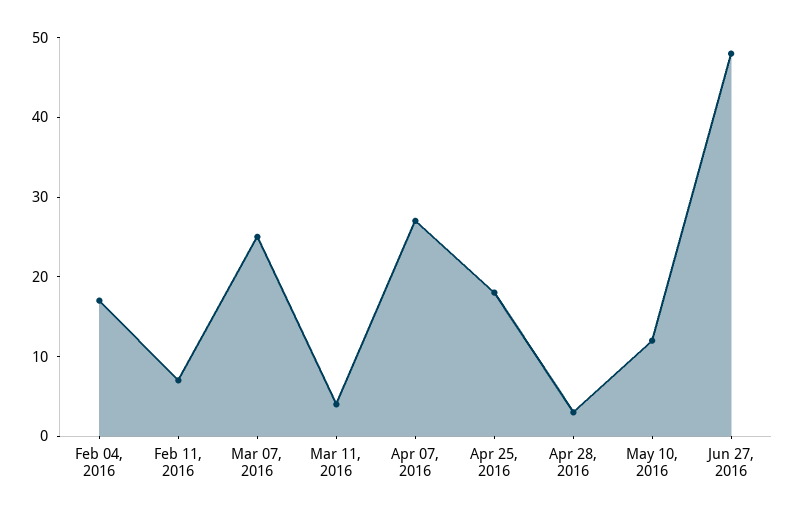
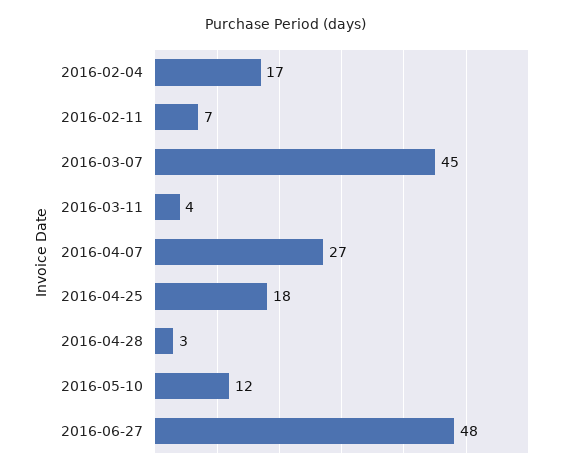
  {
    "Feb 04, 2016": 17,
    "Feb 11, 2016": 7,
-   "Mar 07, 2016": 25,
+   "Mar 07, 2016": 45,
    "Mar 11, 2016": 4,
    "Apr 07, 2016": 27,
    "Apr 25, 2016": 18,
    "Apr 28, 2016": 3,
    "May 10, 2016": 12,
    "Jun 27, 2016": 48
  }

